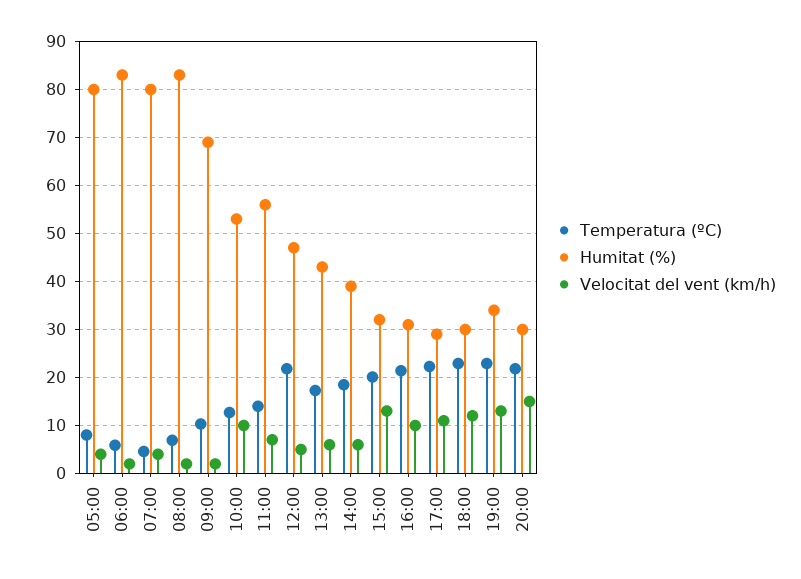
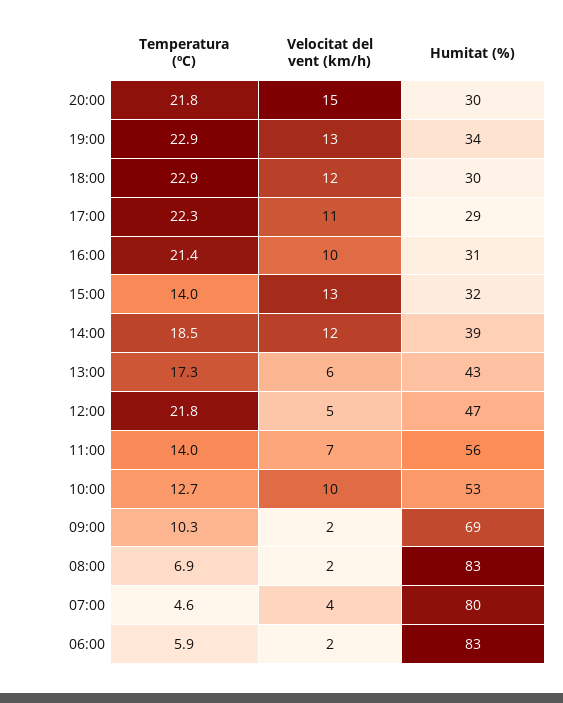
  {
    "Temperatura (ºC)": {
-     "05:00": 8,
      "06:00": 5.9,
      "07:00": 4.6,
      "08:00": 6.9,
      "09:00": 10.3,
      "10:00": 12.7,
      "11:00": 14,
      "12:00": 21.8,
      "13:00": 17.3,
      "14:00": 18.5,
-     "15:00": 20,
+     "15:00": 14,
      "16:00": 21.4,
      "17:00": 22.3,
      "18:00": 22.9,
      "19:00": 22.9,
      "20:00": 21.8
    },
    "Humitat (%)": {
-     "05:00": 80,
      "06:00": 83,
      "07:00": 80,
      "08:00": 83,
      "09:00": 69,
      "10:00": 53,
      "11:00": 56,
      "12:00": 47,
      "13:00": 43,
      "14:00": 39,
      "15:00": 32,
      "16:00": 31,
      "17:00": 29,
      "18:00": 30,
      "19:00": 34,
      "20:00": 30
    },
    "Velocitat del vent (km/h)": {
-     "05:00": 4,
      "06:00": 2,
      "07:00": 4,
      "08:00": 2,
      "09:00": 2,
      "10:00": 10,
      "11:00": 7,
      "12:00": 5,
      "13:00": 6,
-     "14:00": 6,
+     "14:00": 12,
      "15:00": 13,
      "16:00": 10,
      "17:00": 11,
      "18:00": 12,
      "19:00": 13,
      "20:00": 15
    }
  }

